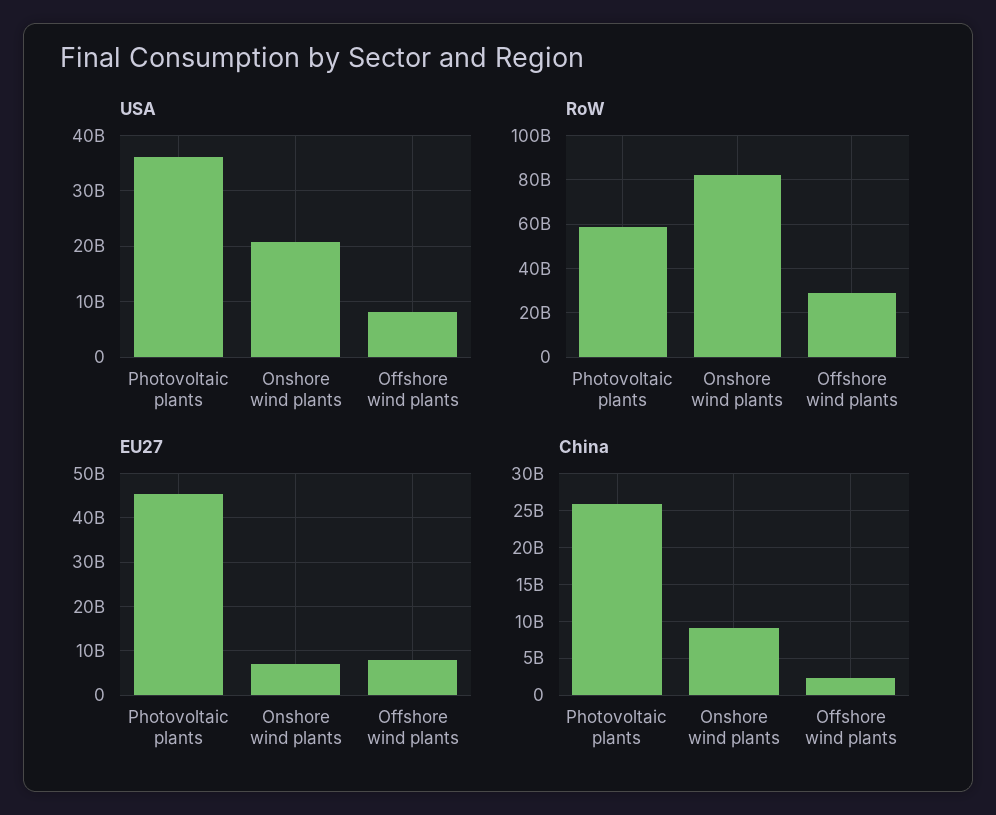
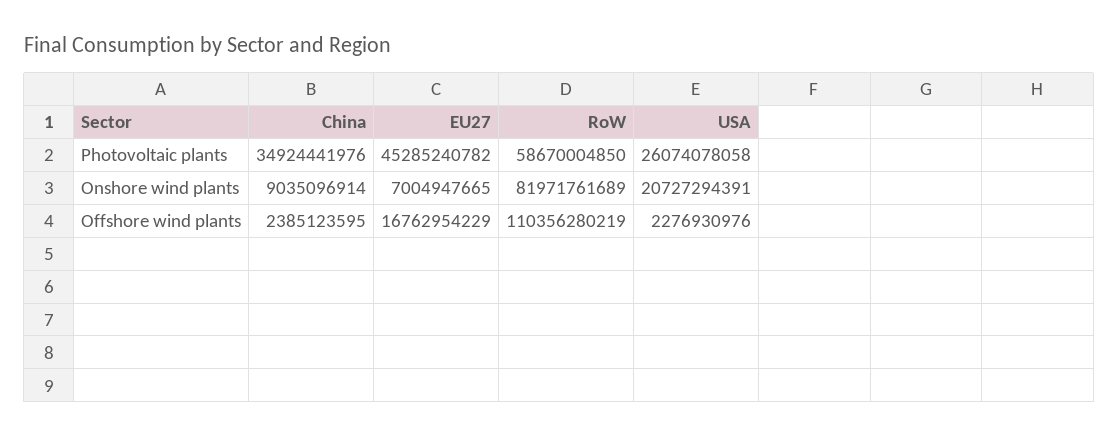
  {
    "USA": {
-     "Photovoltaic plants": 36000000000,
+     "Photovoltaic plants": 26074078058,
      "Onshore wind plants": 20727294391,
-     "Offshore wind plants": 8000000000
+     "Offshore wind plants": 2276930976
    },
    "RoW": {
      "Photovoltaic plants": 58670004850,
      "Onshore wind plants": 81971761689,
-     "Offshore wind plants": 30000000000
+     "Offshore wind plants": 110356280219
    },
    "EU27": {
      "Photovoltaic plants": 45285240782,
      "Onshore wind plants": 7004947665,
-     "Offshore wind plants": 8000000000
+     "Offshore wind plants": 16762954229
    },
    "China": {
-     "Photovoltaic plants": 26000000000,
+     "Photovoltaic plants": 34924441976,
      "Onshore wind plants": 9035096914,
      "Offshore wind plants": 2385123595
    }
  }

